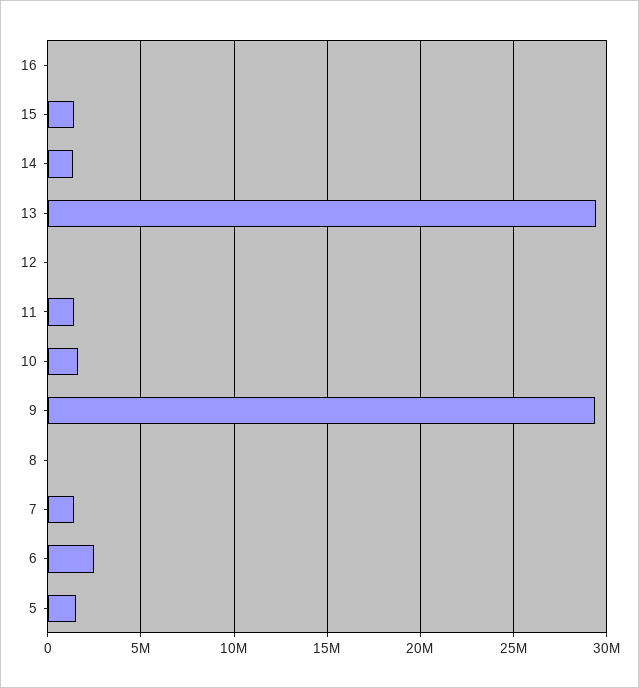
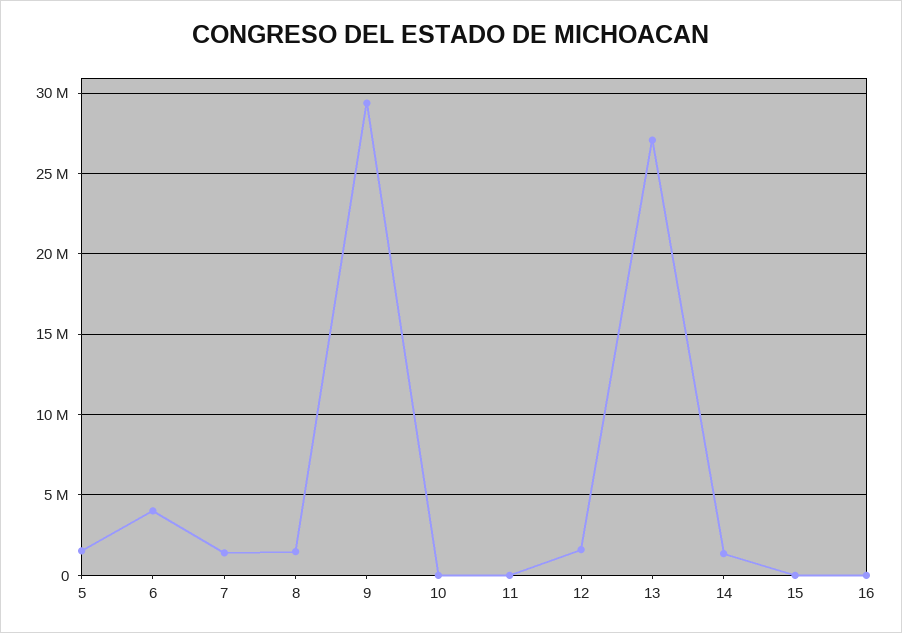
  {
    "16": 0,
-   "15": 1500000,
+   "15": 0,
    "14": 1500000,
-   "13": 29500000,
+   "13": 27000000,
-   "12": 0,
+   "12": 1500000,
-   "11": 1500000,
+   "11": 0,
-   "10": 1500000,
+   "10": 0,
    "9": 29500000,
-   "8": 0,
+   "8": 1500000,
    "7": 1500000,
-   "6": 2500000,
+   "6": 4000000,
    "5": 1500000
  }

